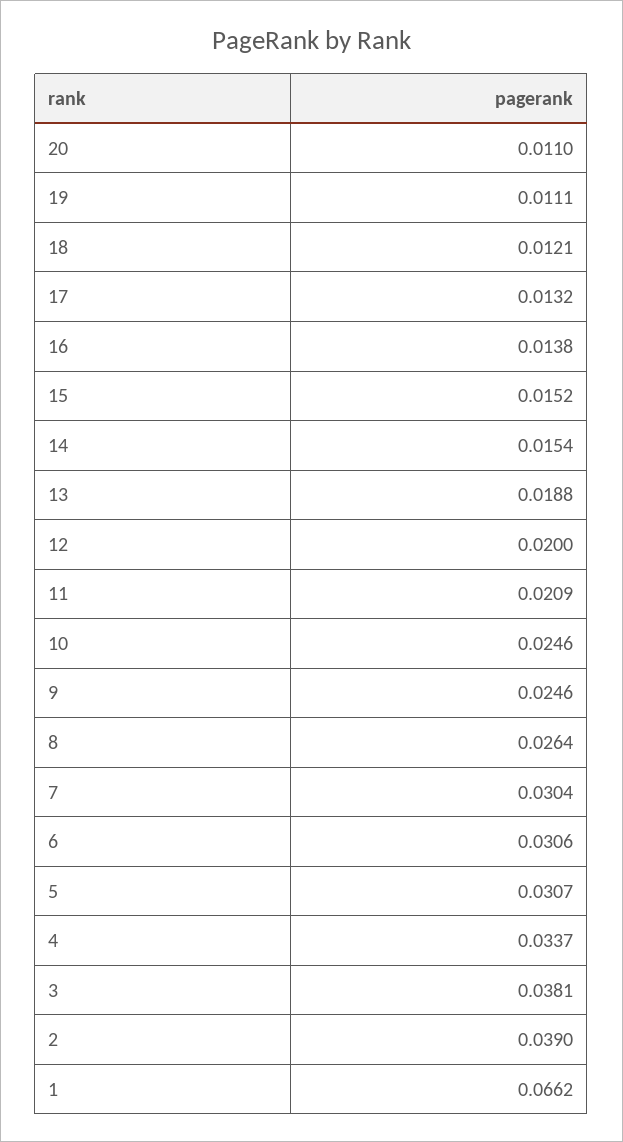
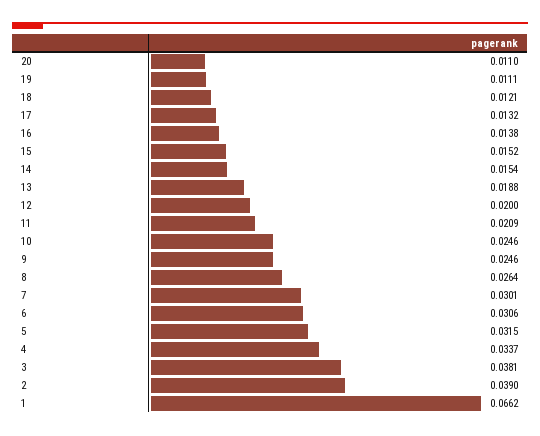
  {
    "20": 0.011,
    "19": 0.0111,
    "18": 0.0121,
    "17": 0.0132,
    "16": 0.0138,
    "15": 0.0152,
    "14": 0.0154,
    "13": 0.0188,
    "12": 0.02,
    "11": 0.0209,
    "10": 0.0246,
    "9": 0.0246,
    "8": 0.0264,
-   "7": 0.0304,
+   "7": 0.0301,
    "6": 0.0306,
-   "5": 0.0307,
+   "5": 0.0315,
    "4": 0.0337,
    "3": 0.0381,
    "2": 0.039,
    "1": 0.0662
  }

